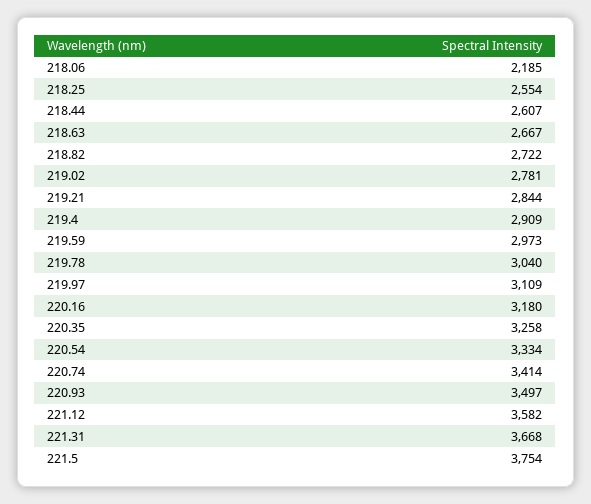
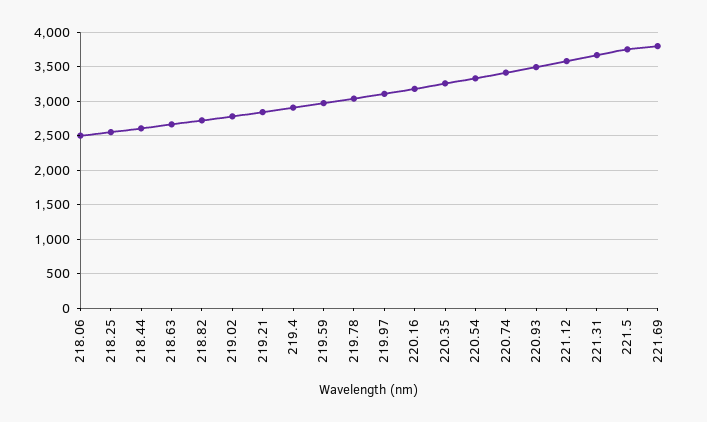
  {
-   "218.06": 2185,
+   "218.06": 2500,
    "218.25": 2554,
    "218.44": 2607,
    "218.63": 2667,
    "218.82": 2722,
    "219.02": 2781,
    "219.21": 2844,
    "219.4": 2909,
    "219.59": 2973,
    "219.78": 3040,
    "219.97": 3109,
    "220.16": 3180,
    "220.35": 3258,
    "220.54": 3334,
    "220.74": 3414,
    "220.93": 3497,
    "221.12": 3582,
    "221.31": 3668,
-   "221.5": 3754
+   "221.5": 3754,
+   "221.69": 3800
  }

